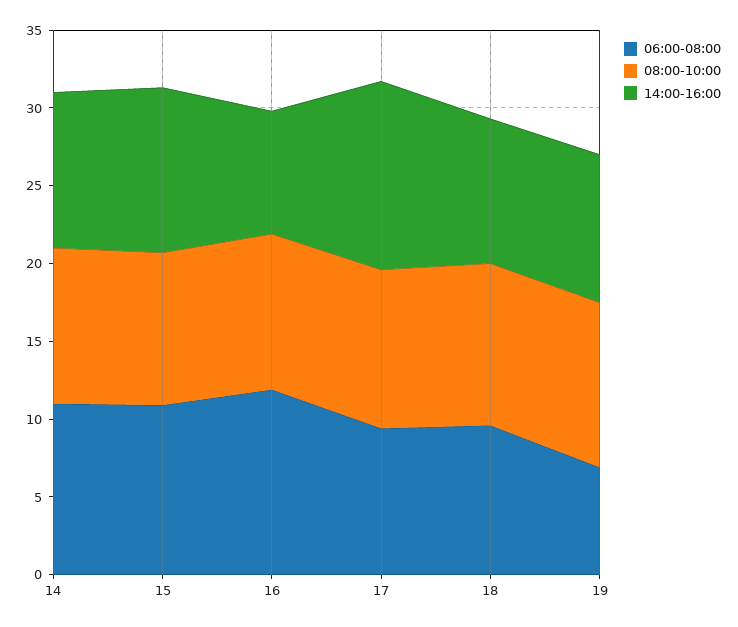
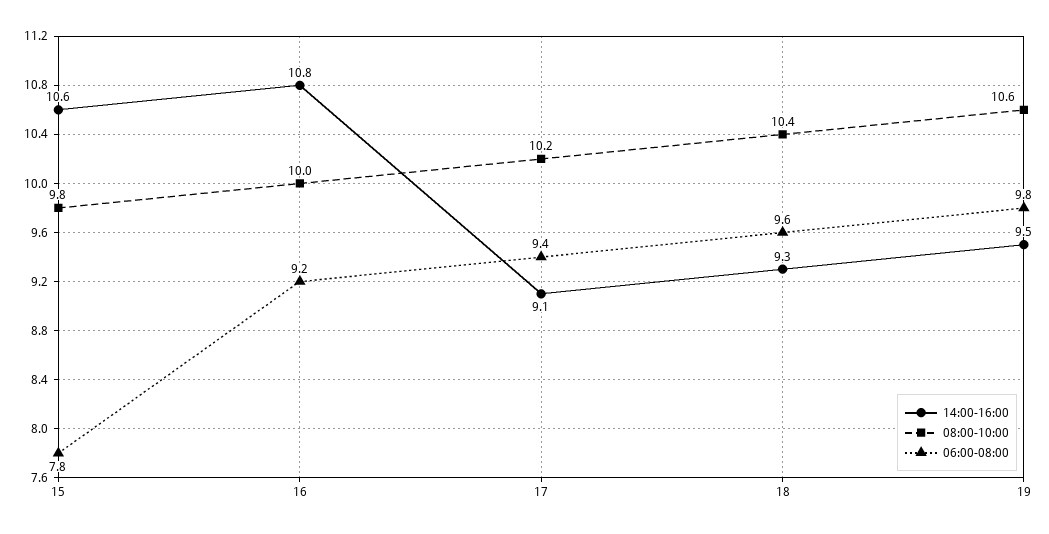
  {
    "06:00-08:00": {
-     "14": 11,
-     "15": 11,
+     "15": 7.8,
-     "16": 12,
+     "16": 9.2,
      "17": 9.4,
      "18": 9.6,
-     "19": 7
+     "19": 9.8
    },
    "08:00-10:00": {
-     "14": 10,
      "15": 9.8,
      "16": 10,
      "17": 10.2,
      "18": 10.4,
      "19": 10.6
    },
    "14:00-16:00": {
-     "14": 10,
      "15": 10.6,
-     "16": 8,
+     "16": 10.8,
-     "17": 12,
+     "17": 9.1,
      "18": 9.3,
      "19": 9.5
    }
  }

